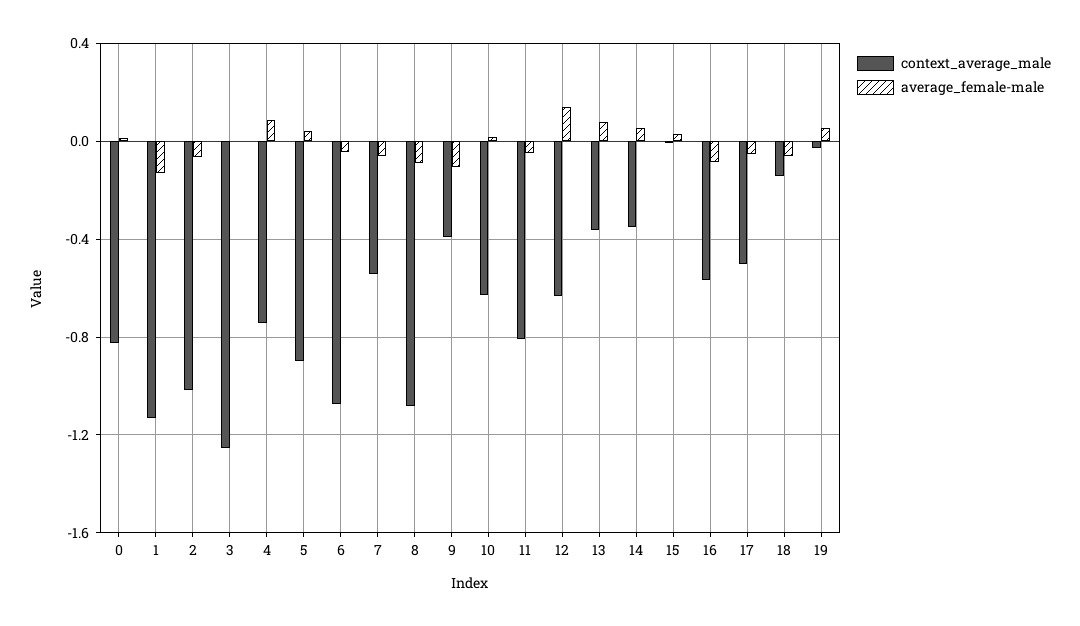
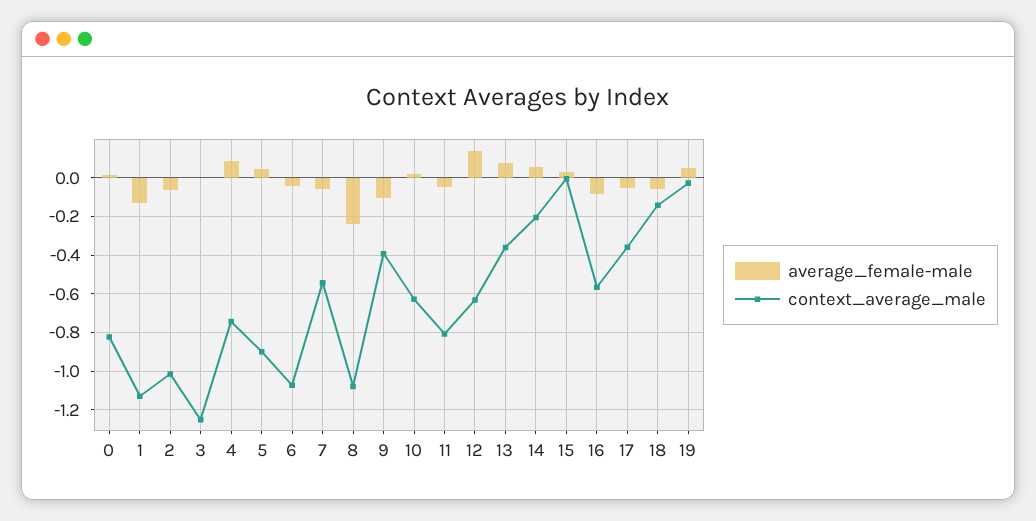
  {
    "context_average_male": {
      "0": -0.8,
      "1": -1.15,
      "2": -1,
      "3": -1.25,
      "4": -0.75,
      "5": -0.9,
      "6": -1.05,
      "7": -0.55,
      "8": -1.1,
      "9": -0.4,
      "10": -0.65,
      "11": -0.8,
      "12": -0.65,
      "13": -0.35,
-     "14": -0.35,
+     "14": -0.2,
      "15": 0,
      "16": -0.55,
-     "17": -0.5,
+     "17": -0.35,
      "18": -0.15,
      "19": -0.05
    },
    "average_female-male": {
      "0": 0,
      "1": -0.15,
      "2": -0.05,
      "3": 0,
      "4": 0.1,
      "5": 0.05,
      "6": -0.05,
      "7": -0.05,
-     "8": -0.1,
+     "8": -0.25,
      "9": -0.1,
      "10": 0,
      "11": -0.05,
      "12": 0.15,
      "13": 0.1,
      "14": 0.05,
      "15": 0.05,
      "16": -0.1,
      "17": -0.05,
      "18": -0.05,
      "19": 0.05
    }
  }

